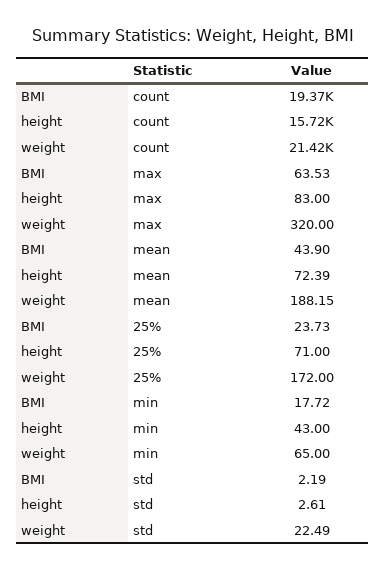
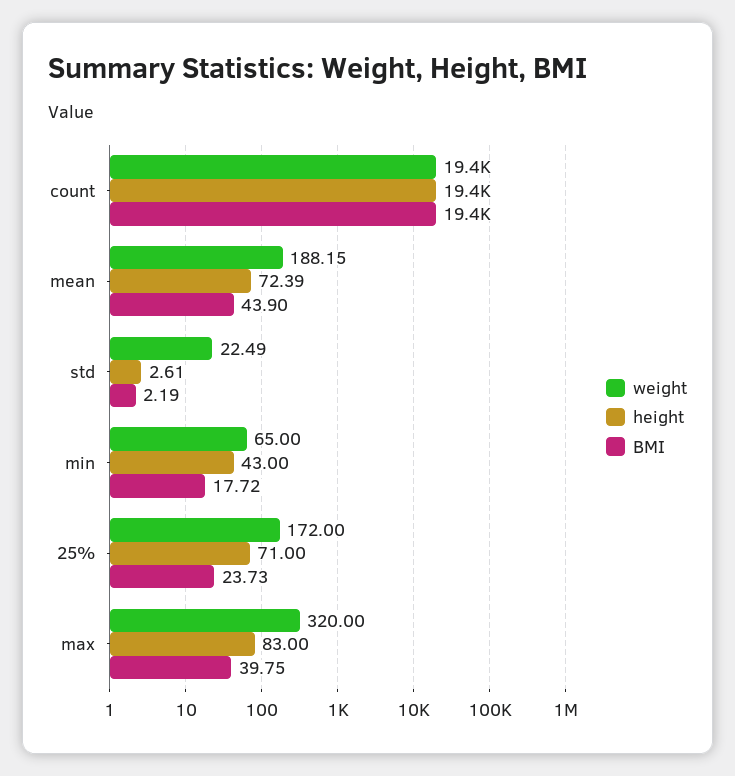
  {
    "BMI": {
      "count": 19370,
-     "max": 63.53,
+     "max": 39.75,
      "mean": 43.9,
      "25%": 23.73,
      "min": 17.72,
      "std": 2.19
    },
    "height": {
-     "count": 15720,
+     "count": 19400,
      "max": 83,
      "mean": 72.39,
      "25%": 71,
      "min": 43,
      "std": 2.61
    },
    "weight": {
-     "count": 21420,
+     "count": 19400,
      "max": 320,
      "mean": 188.15,
      "25%": 172,
      "min": 65,
      "std": 22.49
    }
  }

